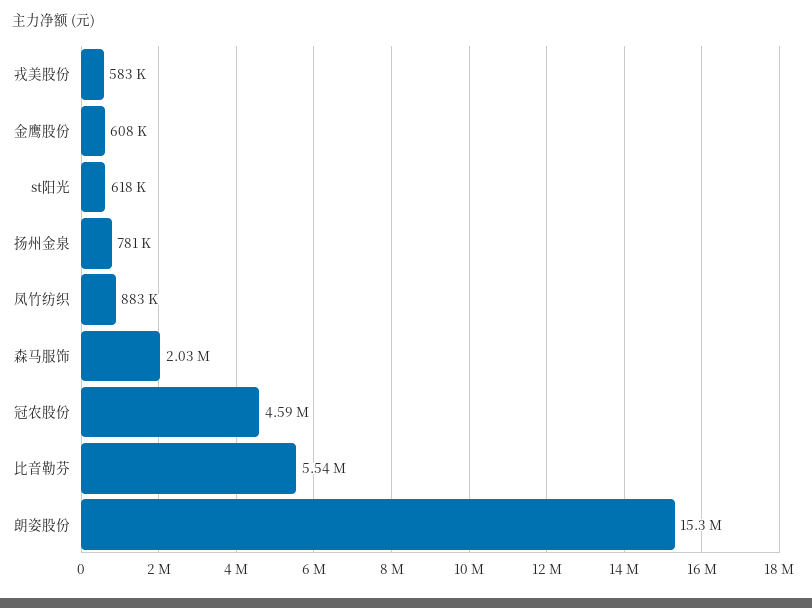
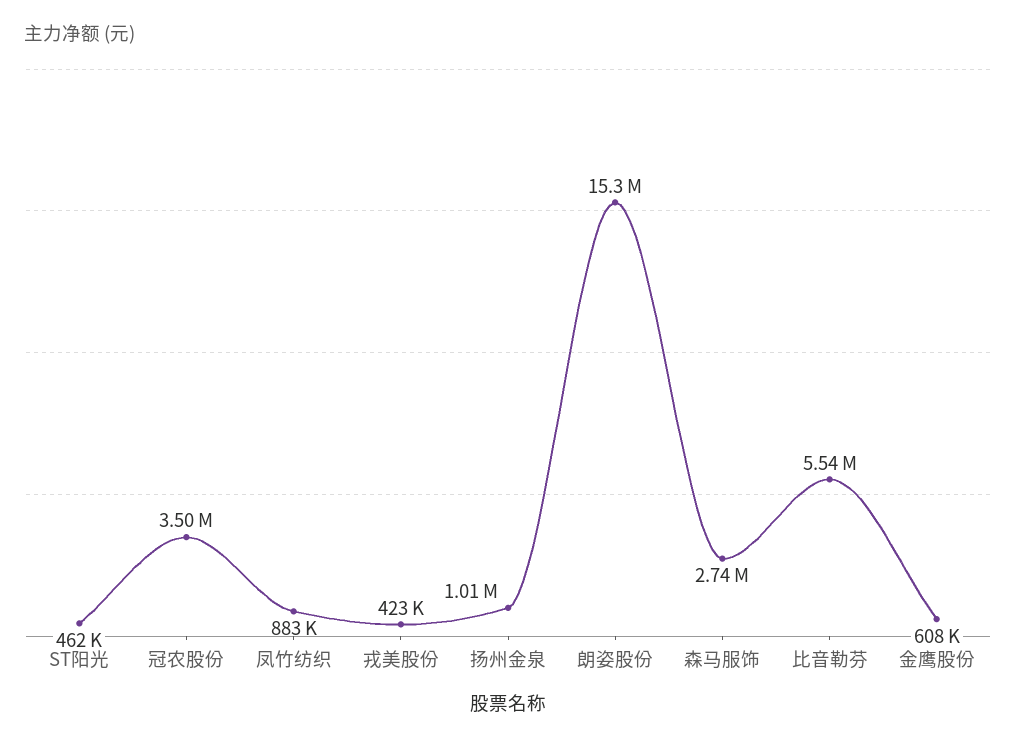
  {
-   "戎美股份": 583000,
+   "戎美股份": 423000,
    "金鹰股份": 608000,
-   "st阳光": 618000,
+   "st阳光": 462000,
-   "扬州金泉": 781000,
+   "扬州金泉": 1010000,
    "凤竹纺织": 883000,
-   "森马服饰": 2030000,
+   "森马服饰": 2740000,
-   "冠农股份": 4590000,
+   "冠农股份": 3500000,
    "比音勒芬": 5540000,
    "朗姿股份": 15300000
  }

